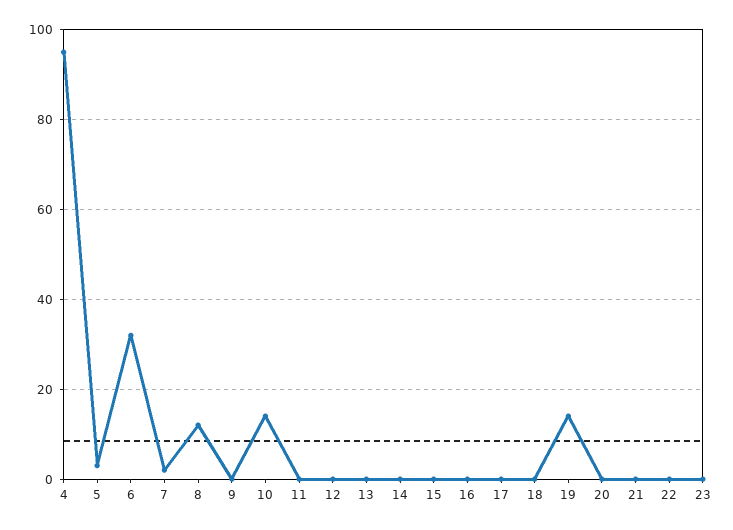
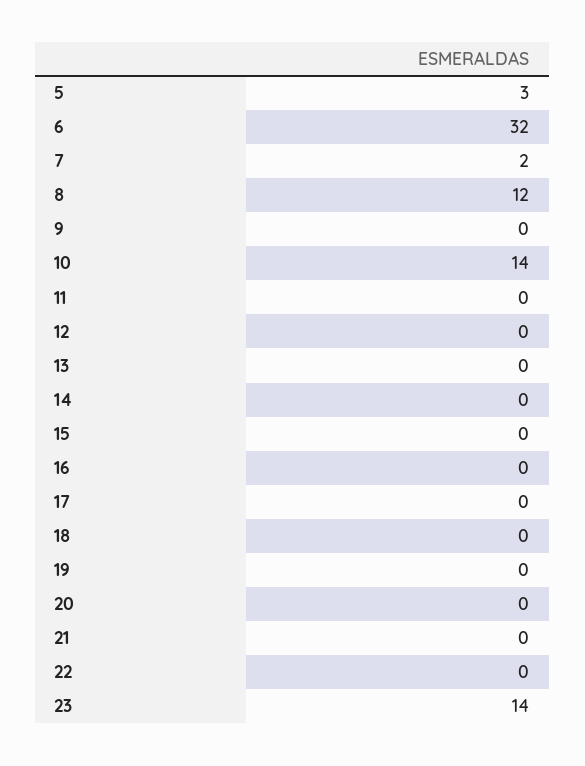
  {
-   "4": 95,
    "5": 3,
    "6": 32,
    "7": 2,
    "8": 12,
    "9": 0,
    "10": 14,
    "11": 0,
    "12": 0,
    "13": 0,
    "14": 0,
    "15": 0,
    "16": 0,
    "17": 0,
    "18": 0,
-   "19": 15,
+   "19": 0,
    "20": 0,
    "21": 0,
    "22": 0,
-   "23": 0
+   "23": 14
  }

